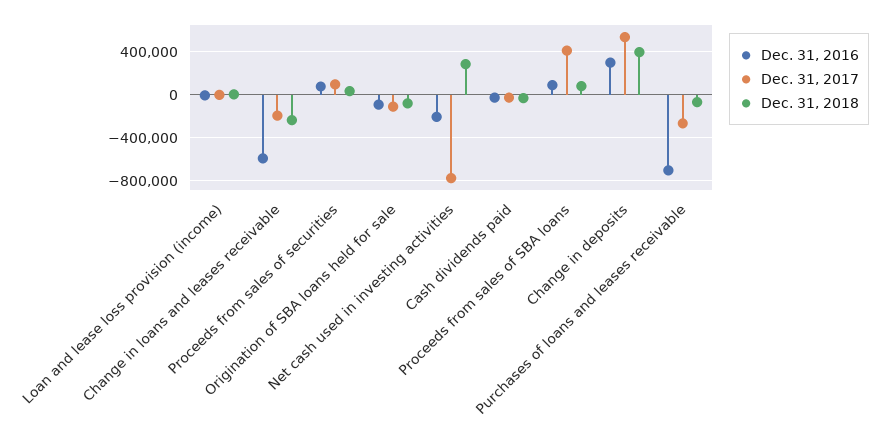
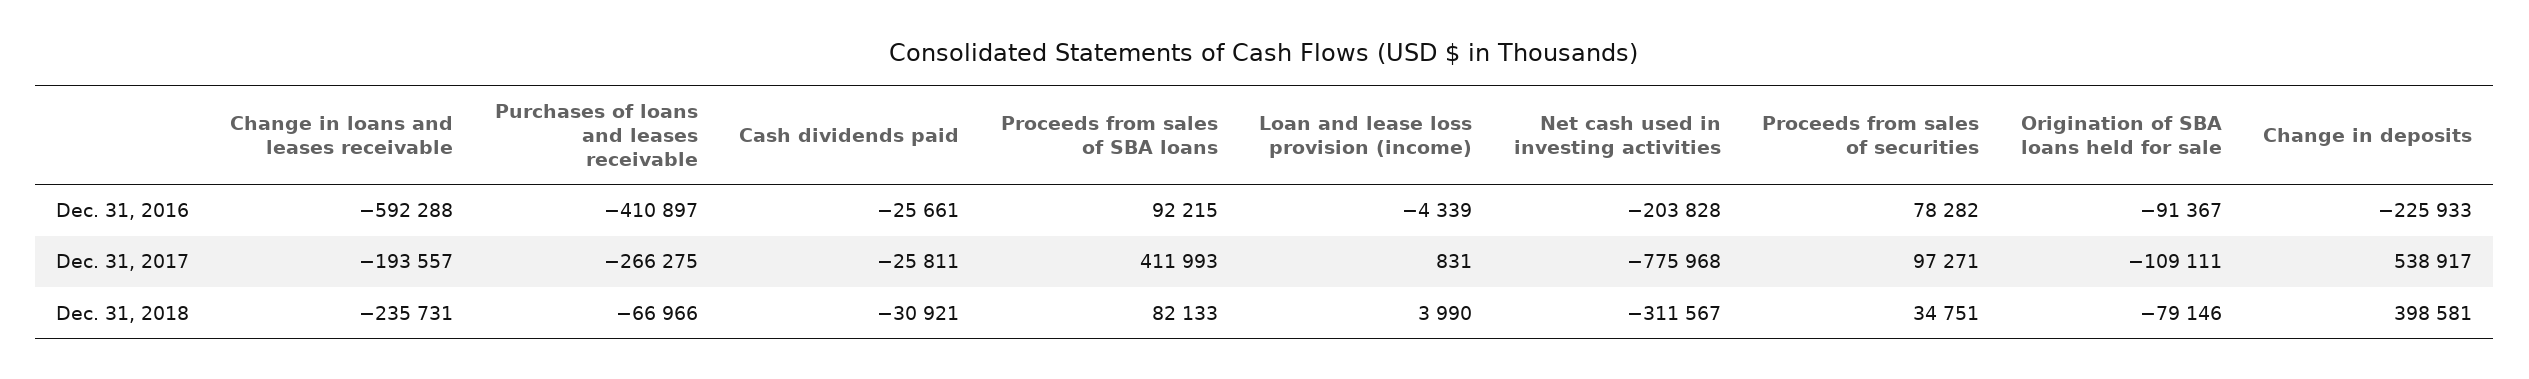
  {
    "Dec. 31, 2016": {
      "Loan and lease loss provision (income)": -4339,
      "Change in loans and leases receivable": -592288,
      "Proceeds from sales of securities": 78282,
      "Origination of SBA loans held for sale": -91367,
      "Net cash used in investing activities": -203828,
      "Cash dividends paid": -25661,
      "Proceeds from sales of SBA loans": 92215,
-     "Change in deposits": 300000,
+     "Change in deposits": -225933,
-     "Purchases of loans and leases receivable": -700000
+     "Purchases of loans and leases receivable": -410897
    },
    "Dec. 31, 2017": {
      "Loan and lease loss provision (income)": 831,
      "Change in loans and leases receivable": -193557,
      "Proceeds from sales of securities": 97271,
      "Origination of SBA loans held for sale": -109111,
      "Net cash used in investing activities": -775968,
      "Cash dividends paid": -25811,
      "Proceeds from sales of SBA loans": 411993,
      "Change in deposits": 538917,
      "Purchases of loans and leases receivable": -266275
    },
    "Dec. 31, 2018": {
      "Loan and lease loss provision (income)": 3990,
      "Change in loans and leases receivable": -235731,
      "Proceeds from sales of securities": 34751,
      "Origination of SBA loans held for sale": -79146,
-     "Net cash used in investing activities": 300000,
+     "Net cash used in investing activities": -311567,
      "Cash dividends paid": -30921,
      "Proceeds from sales of SBA loans": 82133,
      "Change in deposits": 398581,
      "Purchases of loans and leases receivable": -66966
    }
  }

